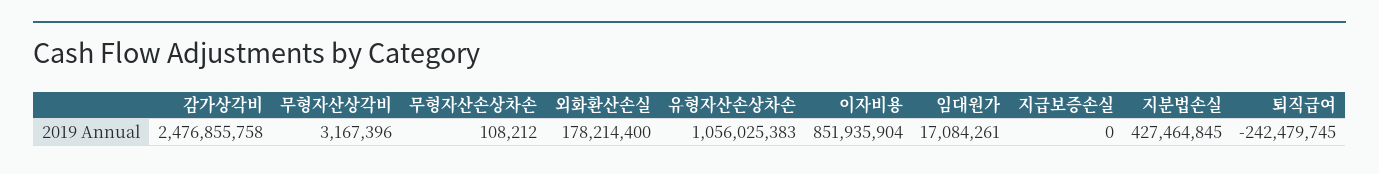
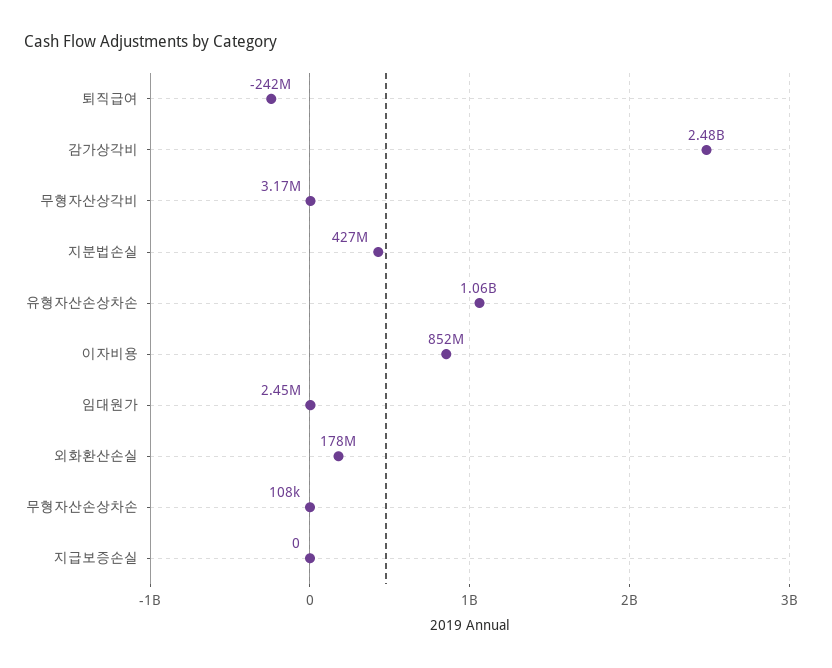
  {
    "감가상각비": 2476855758,
    "무형자산상각비": 3167396,
    "무형자산손상차손": 108212,
    "외화환산손실": 178214400,
    "유형자산손상차손": 1056025383,
    "이자비용": 851935904,
-   "임대원가": 17084261,
+   "임대원가": 2450000,
    "지급보증손실": 0,
    "지분법손실": 427464845,
    "퇴직급여": -242479745
  }

